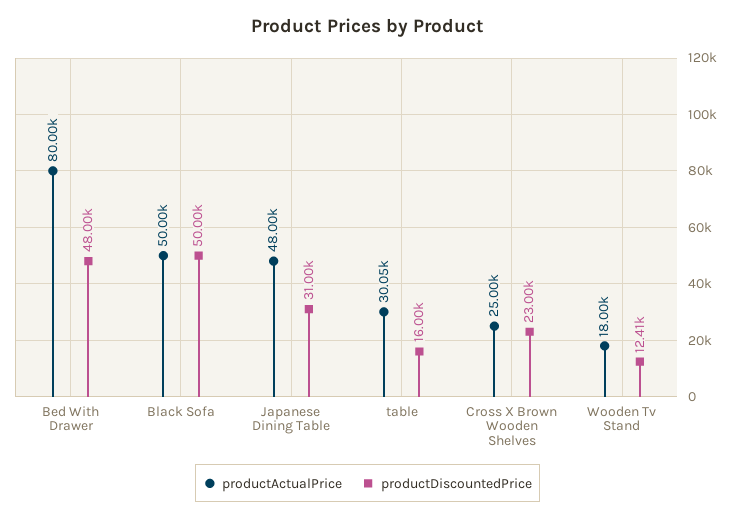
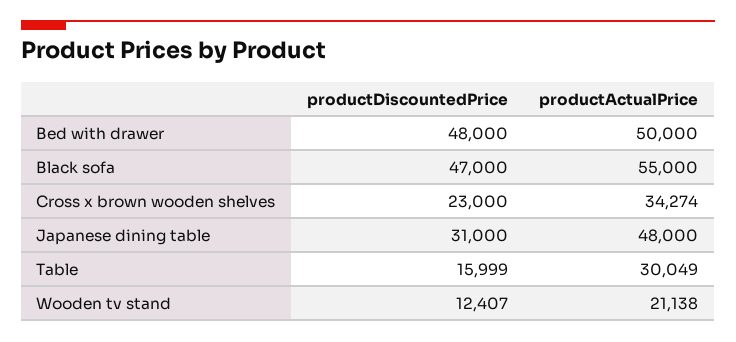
  {
    "productActualPrice": {
-     "Bed With Drawer": 80000,
+     "Bed With Drawer": 50000,
-     "Black Sofa": 50000,
+     "Black Sofa": 55000,
      "Japanese Dining Table": 48000,
      "table": 30049,
-     "Cross X Brown Wooden Shelves": 25000,
+     "Cross X Brown Wooden Shelves": 34274,
-     "Wooden Tv Stand": 18000
+     "Wooden Tv Stand": 21138
    },
    "productDiscountedPrice": {
      "Bed With Drawer": 48000,
-     "Black Sofa": 50000,
+     "Black Sofa": 47000,
      "Japanese Dining Table": 31000,
      "table": 15999,
      "Cross X Brown Wooden Shelves": 23000,
      "Wooden Tv Stand": 12407
    }
  }

